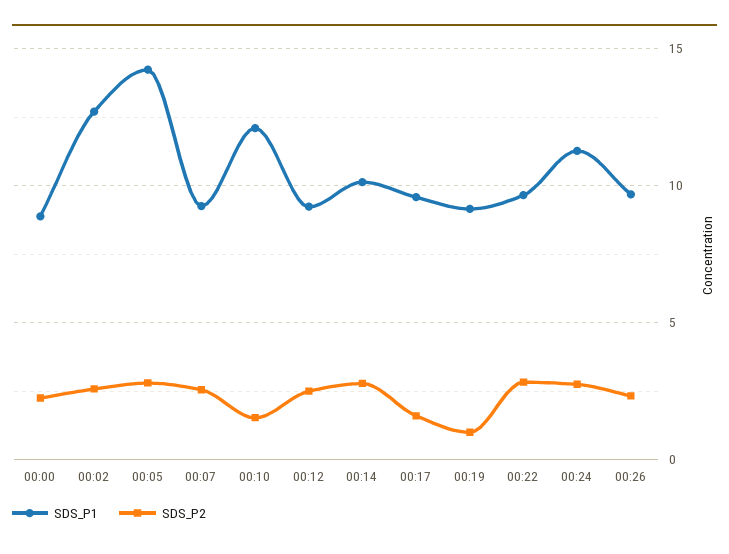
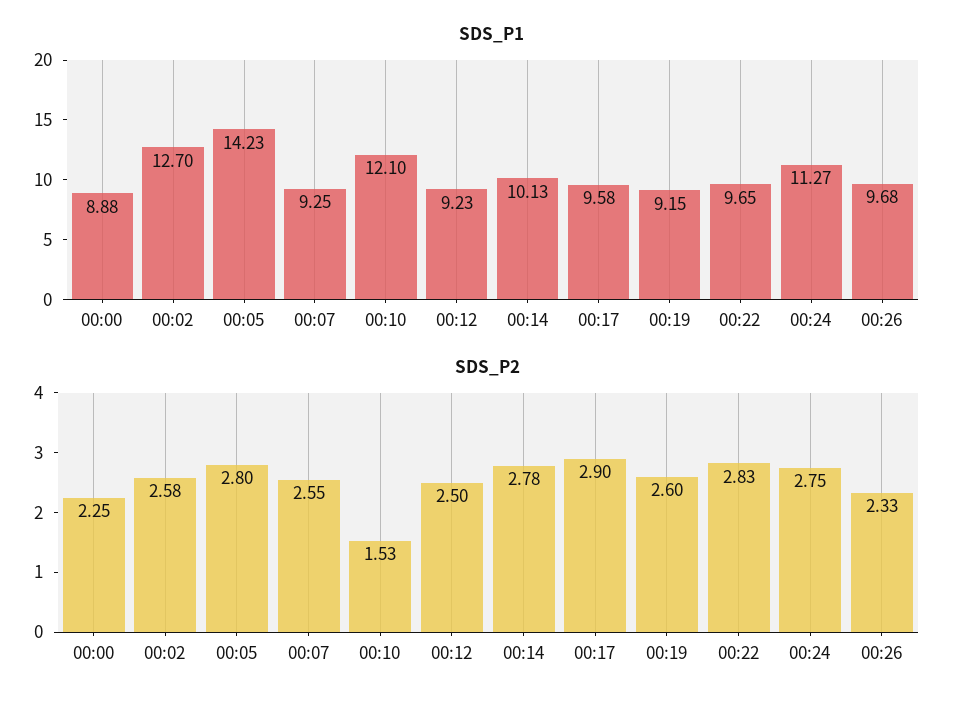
  {
    "SDS_P1": {
      "00:00": 8.88,
      "00:02": 12.7,
      "00:05": 14.23,
      "00:07": 9.25,
      "00:10": 12.1,
      "00:12": 9.23,
      "00:14": 10.13,
      "00:17": 9.58,
      "00:19": 9.15,
      "00:22": 9.65,
      "00:24": 11.27,
      "00:26": 9.68
    },
    "SDS_P2": {
      "00:00": 2.25,
      "00:02": 2.58,
      "00:05": 2.8,
      "00:07": 2.55,
      "00:10": 1.53,
      "00:12": 2.5,
      "00:14": 2.78,
-     "00:17": 1.5,
+     "00:17": 2.9,
-     "00:19": 1,
+     "00:19": 2.6,
      "00:22": 2.83,
      "00:24": 2.75,
      "00:26": 2.33
    }
  }

